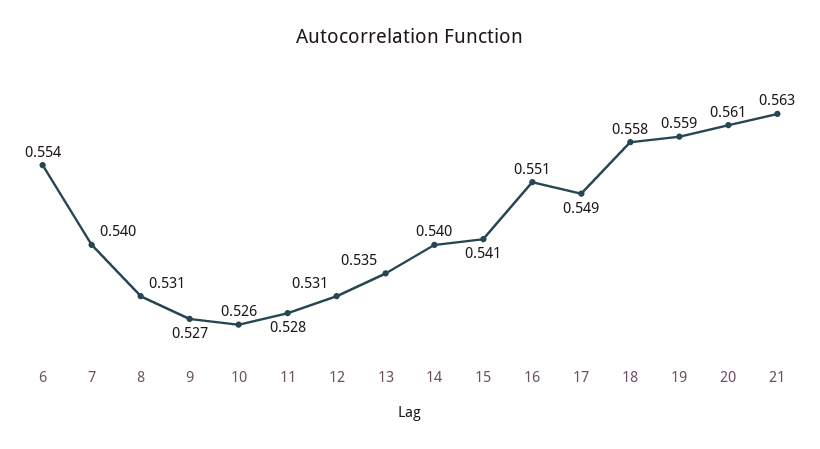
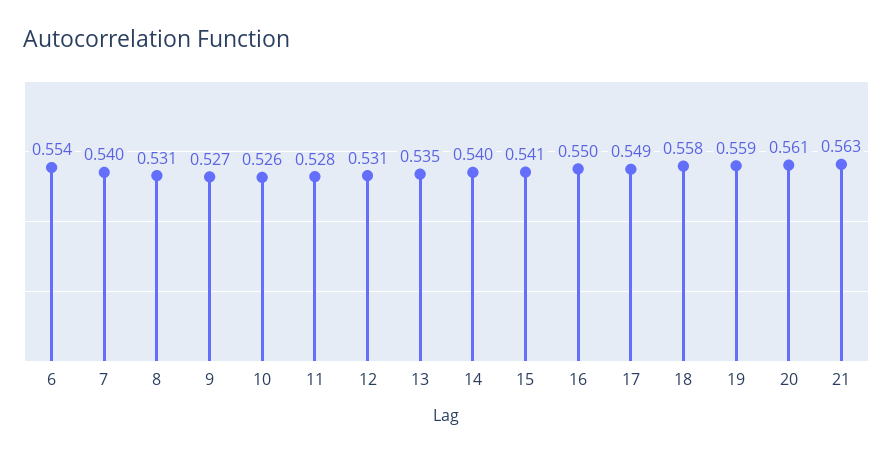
  {
    "6": 0.554,
    "7": 0.54,
    "8": 0.531,
    "9": 0.527,
    "10": 0.526,
    "11": 0.528,
    "12": 0.531,
    "13": 0.535,
    "14": 0.54,
    "15": 0.541,
-   "16": 0.551,
+   "16": 0.55,
    "17": 0.549,
    "18": 0.558,
    "19": 0.559,
    "20": 0.561,
    "21": 0.563
  }

